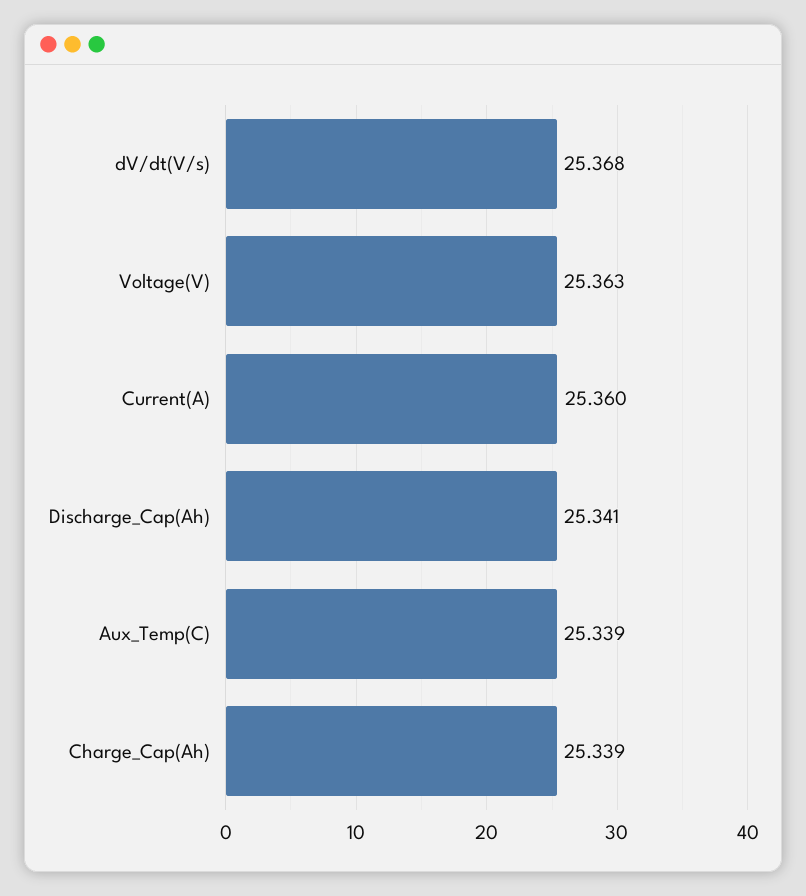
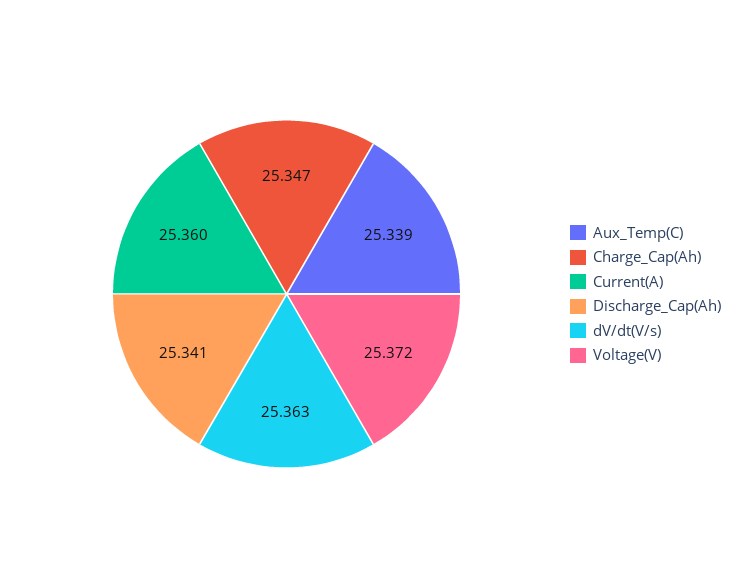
  {
-   "dV/dt(V/s)": 25.368,
+   "dV/dt(V/s)": 25.363,
-   "Voltage(V)": 25.363,
+   "Voltage(V)": 25.372,
    "Current(A)": 25.36,
    "Discharge_Cap(Ah)": 25.341,
    "Aux_Temp(C)": 25.339,
-   "Charge_Cap(Ah)": 25.339
+   "Charge_Cap(Ah)": 25.347
  }

